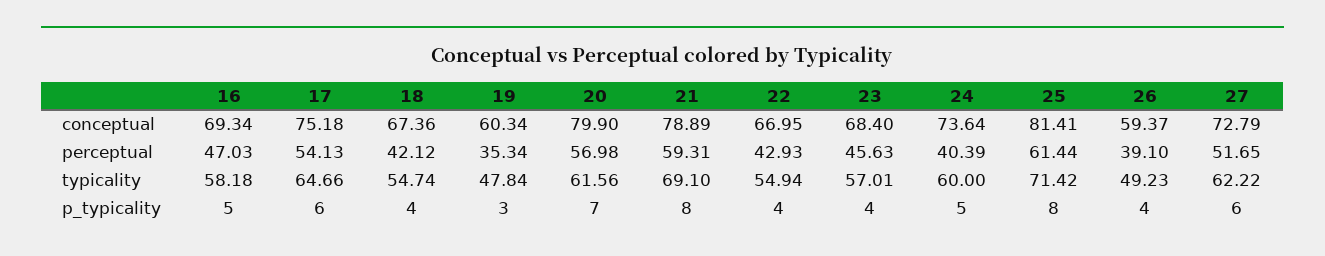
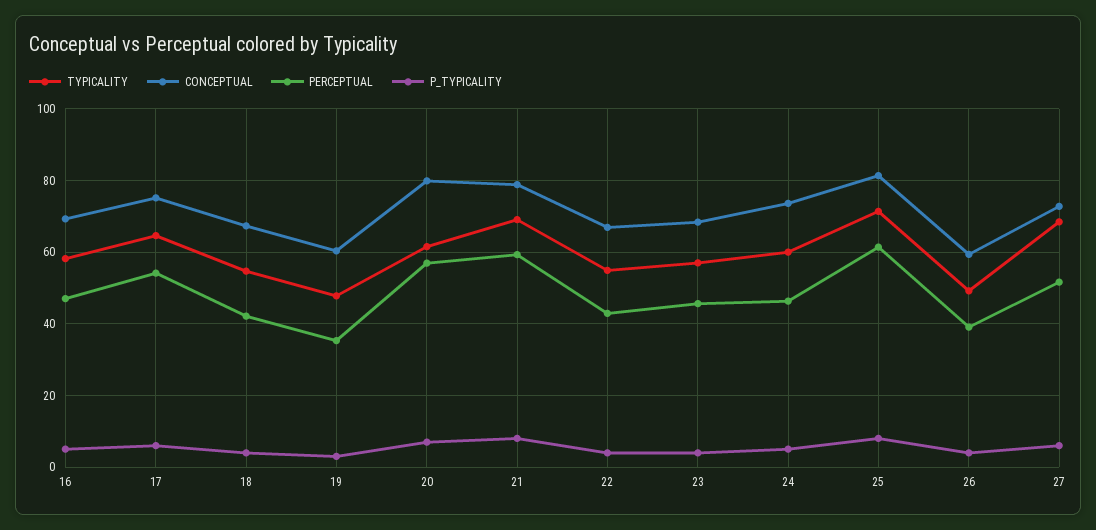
  {
    "conceptual": {
      "16": 69.34,
      "17": 75.18,
      "18": 67.36,
      "19": 60.34,
      "20": 79.9,
      "21": 78.89,
      "22": 66.95,
      "23": 68.4,
      "24": 73.64,
      "25": 81.41,
      "26": 59.37,
      "27": 72.79
    },
    "perceptual": {
      "16": 47.03,
      "17": 54.13,
      "18": 42.12,
      "19": 35.34,
      "20": 56.98,
      "21": 59.31,
      "22": 42.93,
      "23": 45.63,
-     "24": 40.39,
+     "24": 46,
      "25": 61.44,
      "26": 39.1,
      "27": 51.65
    },
    "typicality": {
      "16": 58.18,
      "17": 64.66,
      "18": 54.74,
      "19": 47.84,
      "20": 61.56,
      "21": 69.1,
      "22": 54.94,
      "23": 57.01,
      "24": 60,
      "25": 71.42,
      "26": 49.23,
-     "27": 62.22
+     "27": 68
    },
    "p_typicality": {
      "16": 5,
      "17": 6,
      "18": 4,
      "19": 3,
      "20": 7,
      "21": 8,
      "22": 4,
      "23": 4,
      "24": 5,
      "25": 8,
      "26": 4,
      "27": 6
    }
  }

